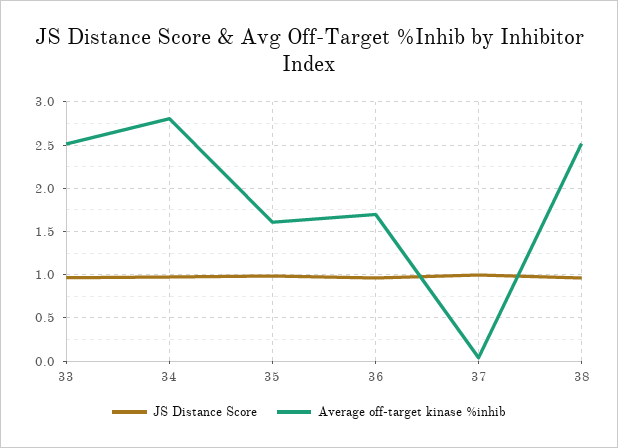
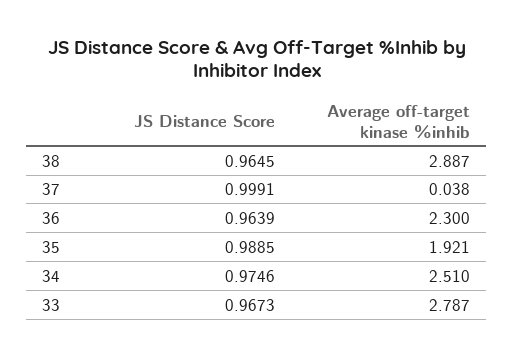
  {
    "JS Distance Score": {
      "33": 0.9673,
      "34": 0.9746,
      "35": 0.9885,
      "36": 0.9639,
      "37": 0.9991,
      "38": 0.9645
    },
    "Average off-target kinase %inhib": {
-     "33": 2.5,
+     "33": 2.787,
-     "34": 2.8,
+     "34": 2.51,
-     "35": 1.6,
+     "35": 1.921,
-     "36": 1.7,
+     "36": 2.3,
      "37": 0.038,
-     "38": 2.5
+     "38": 2.887
    }
  }

